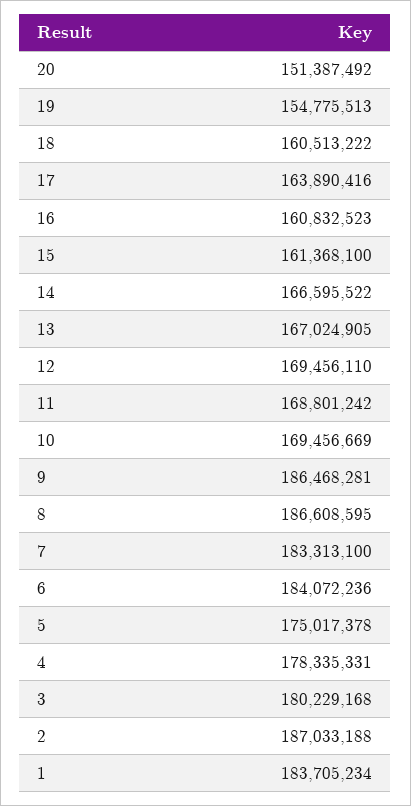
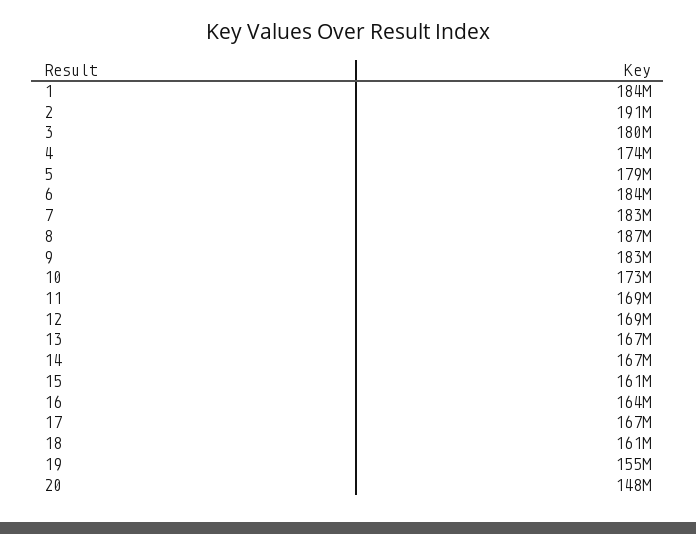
  {
-   "20": 151387492,
+   "20": 148000000,
    "19": 154775513,
    "18": 160513222,
-   "17": 163890416,
+   "17": 167000000,
-   "16": 160832523,
+   "16": 164000000,
    "15": 161368100,
    "14": 166595522,
    "13": 167024905,
    "12": 169456110,
    "11": 168801242,
-   "10": 169456669,
+   "10": 173000000,
-   "9": 186468281,
+   "9": 183000000,
    "8": 186608595,
    "7": 183313100,
    "6": 184072236,
-   "5": 175017378,
+   "5": 179000000,
-   "4": 178335331,
+   "4": 174000000,
    "3": 180229168,
-   "2": 187033188,
+   "2": 191000000,
    "1": 183705234
  }

